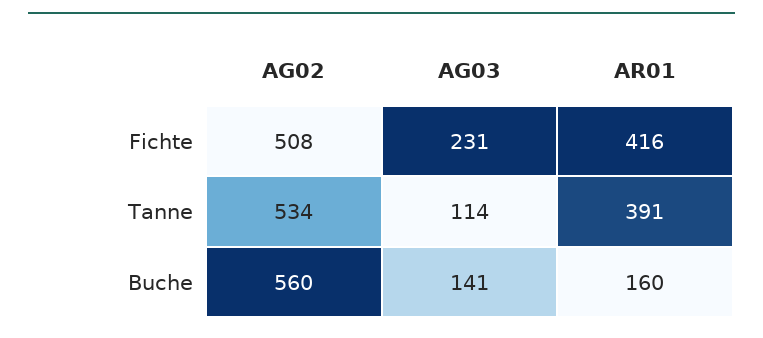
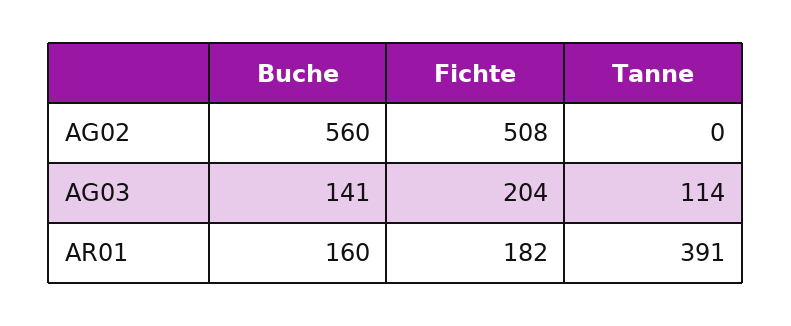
  {
    "AG02": {
      "Fichte": 508,
-     "Tanne": 534,
+     "Tanne": 0,
      "Buche": 560
    },
    "AG03": {
-     "Fichte": 231,
+     "Fichte": 204,
      "Tanne": 114,
      "Buche": 141
    },
    "AR01": {
-     "Fichte": 416,
+     "Fichte": 182,
      "Tanne": 391,
      "Buche": 160
    }
  }

